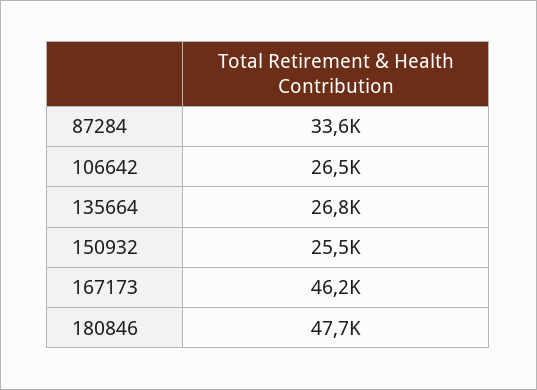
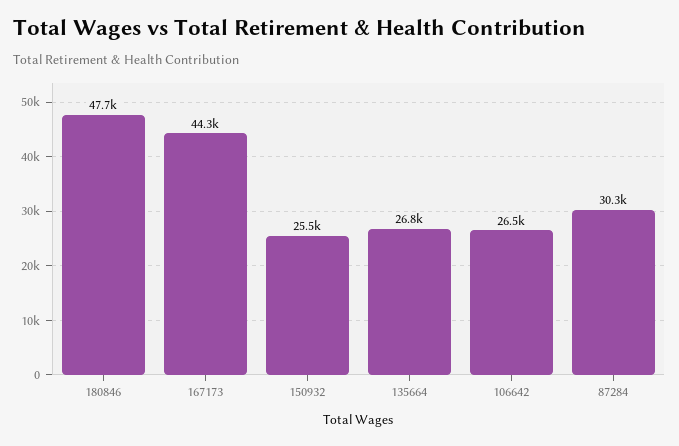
  {
-   "87284": 33600,
+   "87284": 30300,
    "106642": 26500,
    "135664": 26800,
    "150932": 25500,
-   "167173": 46200,
+   "167173": 44300,
    "180846": 47700
  }

